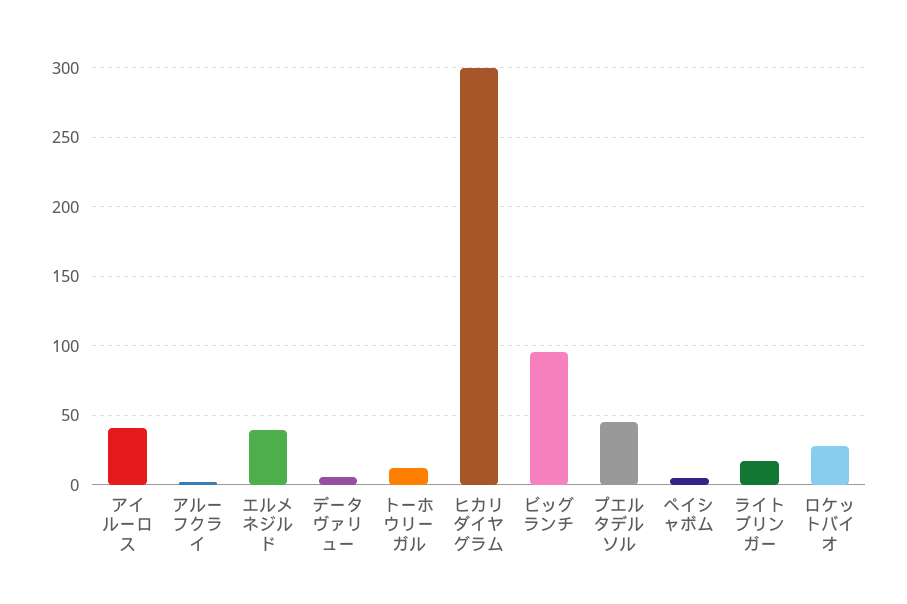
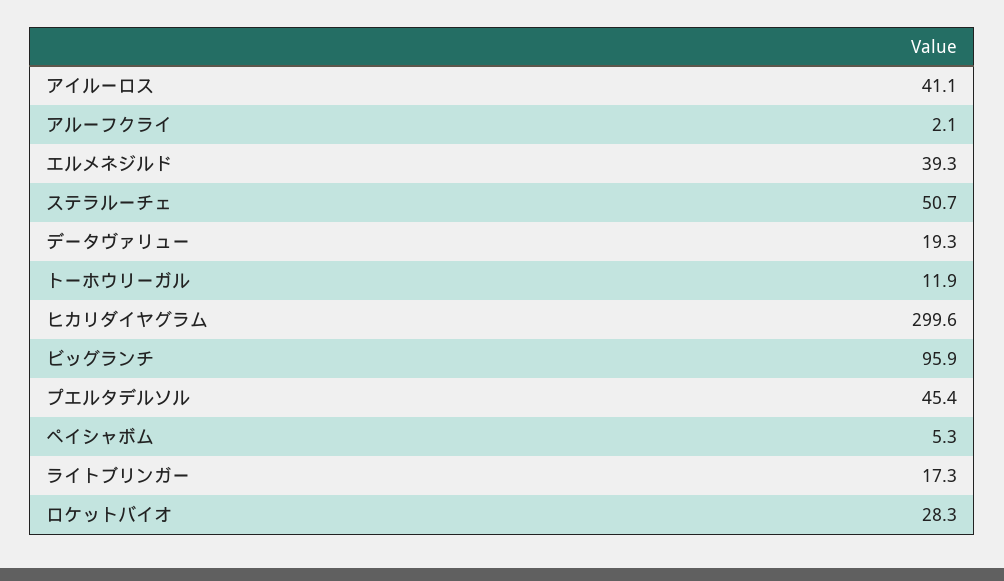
  {
    "アイルーロス": 41.1,
    "アルーフクライ": 2.1,
    "エルメネジルド": 39.3,
-   "データヴァリュー": 5,
+   "データヴァリュー": 19.3,
    "トーホウリーガル": 11.9,
    "ヒカリダイヤグラム": 299.6,
    "ビッグランチ": 95.9,
    "プエルタデルソル": 45.4,
    "ペイシャボム": 5.3,
    "ライトブリンガー": 17.3,
-   "ロケットバイオ": 28.3
+   "ロケットバイオ": 28.3,
+   "ステラルーチェ": 50.7
  }

